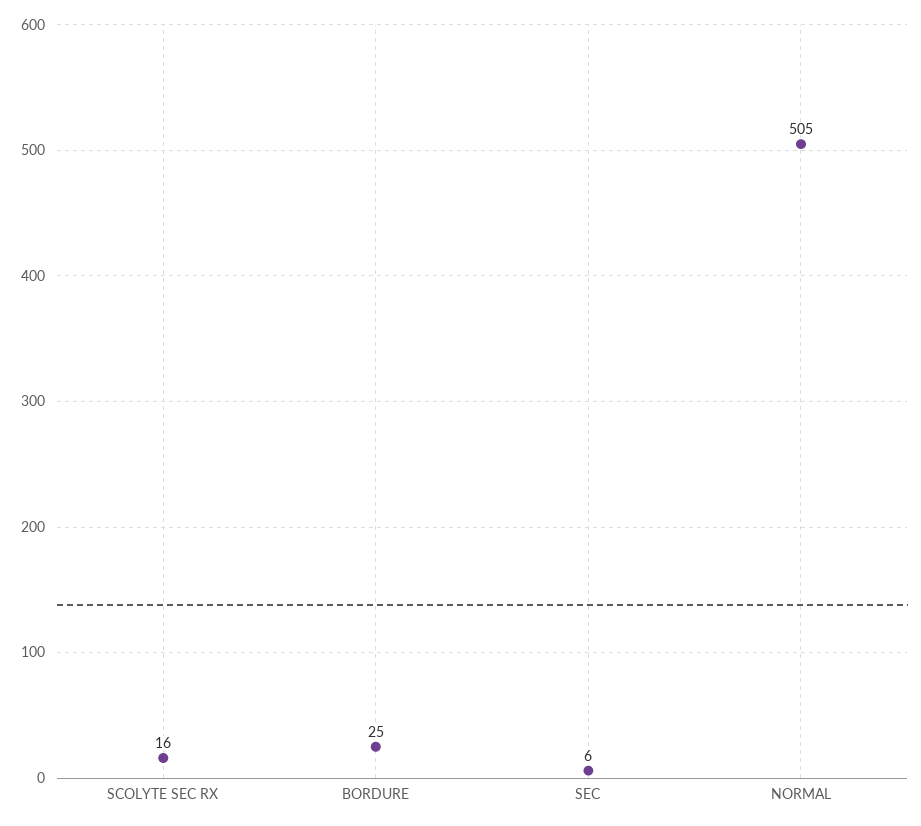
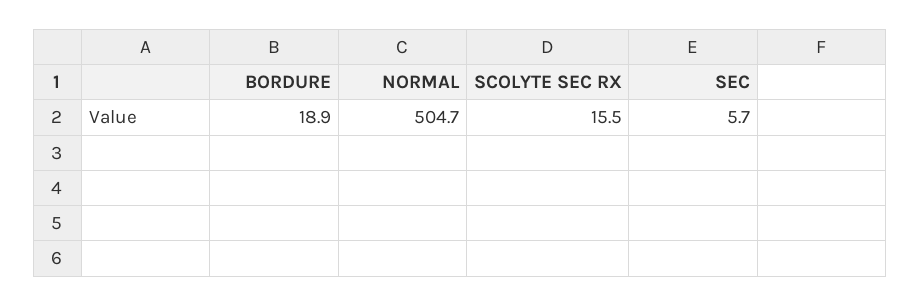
  {
    "SCOLYTE SEC RX": 15.5,
-   "BORDURE": 25,
+   "BORDURE": 18.9,
    "SEC": 5.7,
    "NORMAL": 504.7
  }

